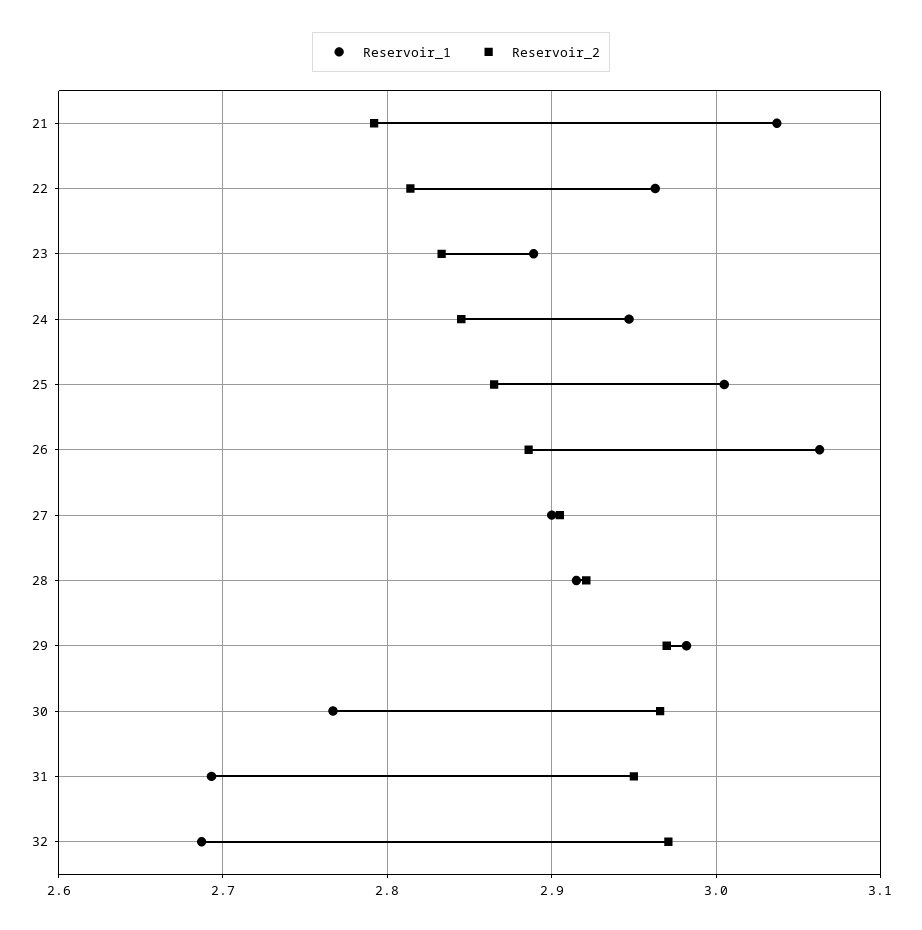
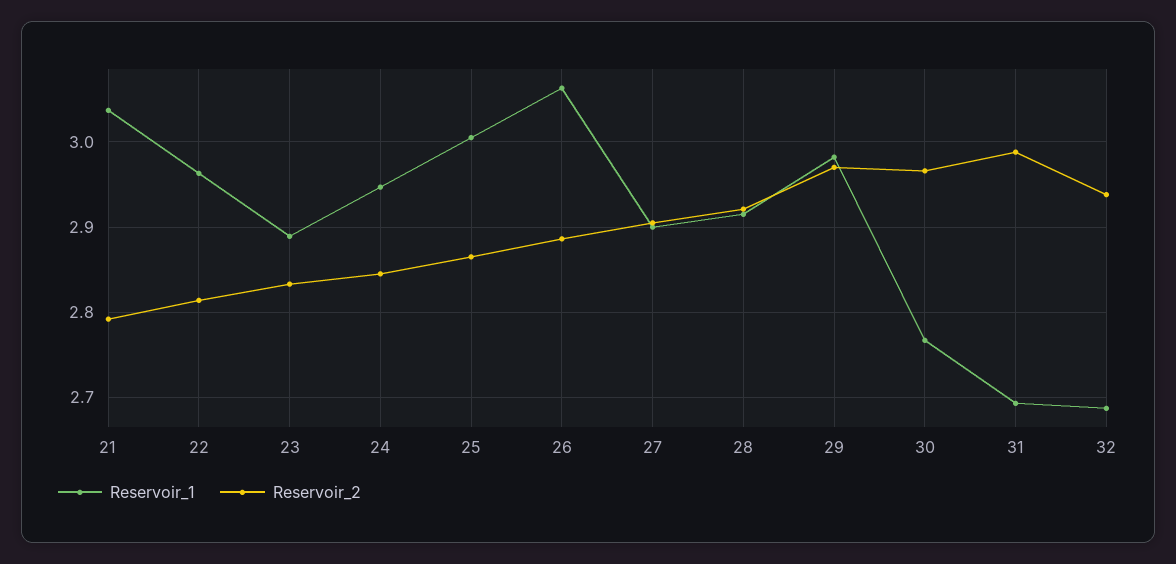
  {
    "Reservoir_1": {
      "21": 3.04,
      "22": 2.96,
      "23": 2.89,
      "24": 2.95,
      "25": 3.01,
      "26": 3.06,
      "27": 2.9,
      "28": 2.92,
      "29": 2.98,
      "30": 2.77,
      "31": 2.69,
      "32": 2.69
    },
    "Reservoir_2": {
      "21": 2.79,
      "22": 2.81,
      "23": 2.83,
      "24": 2.85,
      "25": 2.87,
      "26": 2.89,
      "27": 2.91,
      "28": 2.92,
      "29": 2.97,
      "30": 2.97,
-     "31": 2.95,
+     "31": 2.99,
-     "32": 2.97
+     "32": 2.94
    }
  }

